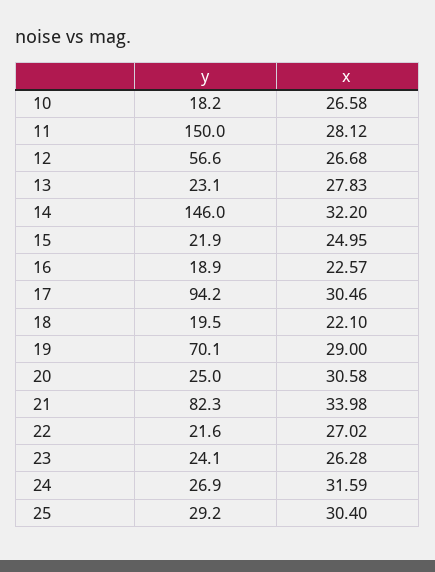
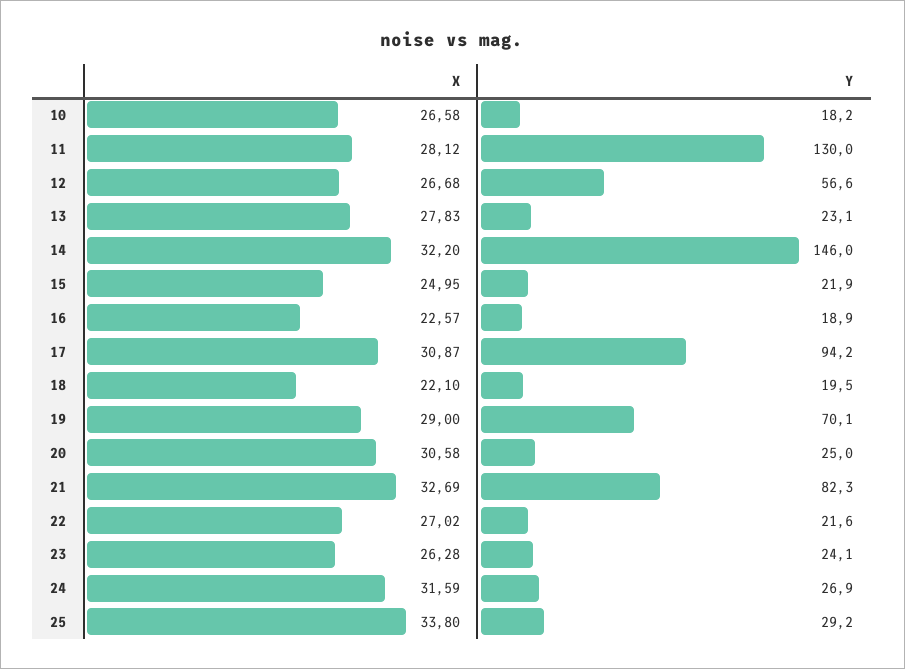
  {
    "y": {
      "10": 18.2,
-     "11": 150,
+     "11": 130,
      "12": 56.6,
      "13": 23.1,
      "14": 146,
      "15": 21.9,
      "16": 18.9,
      "17": 94.2,
      "18": 19.5,
      "19": 70.1,
      "20": 25,
      "21": 82.3,
      "22": 21.6,
      "23": 24.1,
      "24": 26.9,
      "25": 29.2
    },
    "x": {
      "10": 26.58,
      "11": 28.12,
      "12": 26.68,
      "13": 27.83,
      "14": 32.2,
      "15": 24.95,
      "16": 22.57,
-     "17": 30.46,
+     "17": 30.87,
      "18": 22.1,
      "19": 29,
      "20": 30.58,
-     "21": 33.98,
+     "21": 32.69,
      "22": 27.02,
      "23": 26.28,
      "24": 31.59,
-     "25": 30.4
+     "25": 33.8
    }
  }

